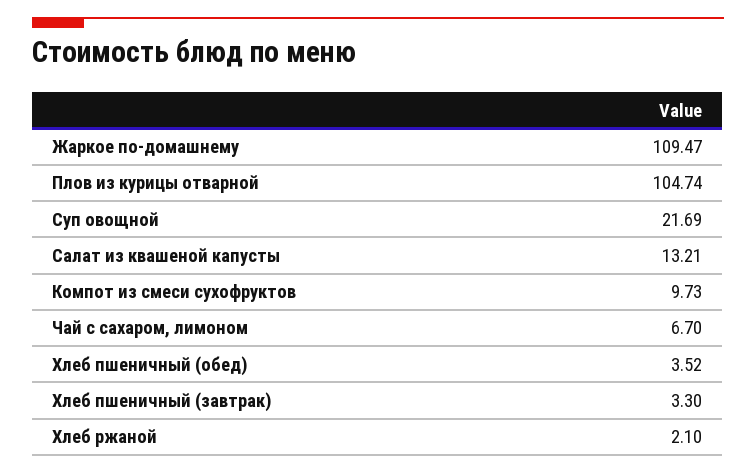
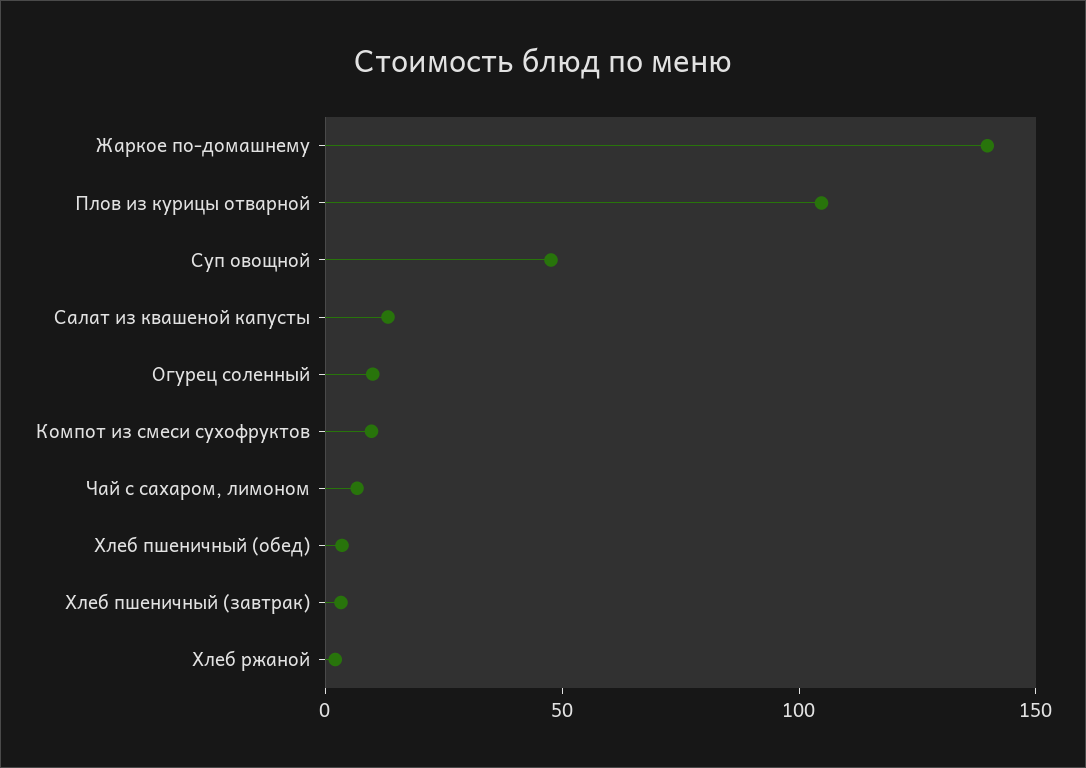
  {
-   "Жаркое по-домашнему": 109.47,
+   "Жаркое по-домашнему": 140,
    "Плов из курицы отварной": 104.74,
-   "Суп овощной": 21.69,
+   "Суп овощной": 50,
    "Салат из квашеной капусты": 13.21,
    "Компот из смеси сухофруктов": 9.73,
    "Чай с сахаром, лимоном": 6.7,
    "Хлеб пшеничный (обед)": 3.52,
    "Хлеб пшеничный (завтрак)": 3.3,
-   "Хлеб ржаной": 2.1
+   "Хлеб ржаной": 2.1,
+   "Огурец соленный": 10
  }

